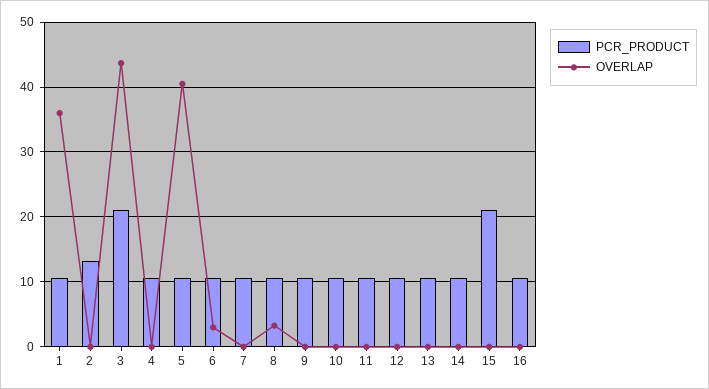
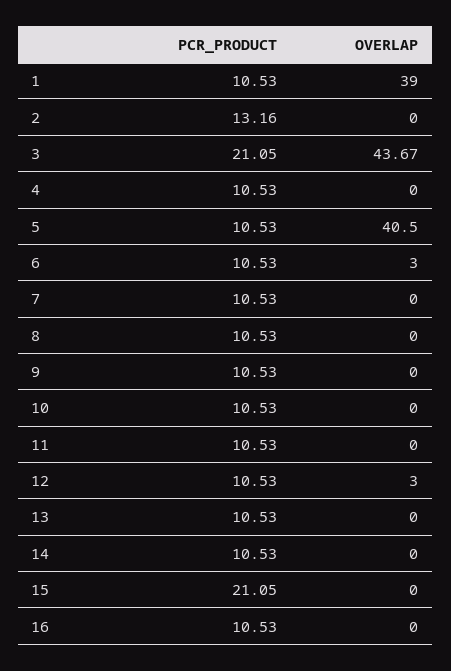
  {
    "PCR_PRODUCT": {
      "1": 10.53,
      "2": 13.16,
      "3": 21.05,
      "4": 10.53,
      "5": 10.53,
      "6": 10.53,
      "7": 10.53,
      "8": 10.53,
      "9": 10.53,
      "10": 10.53,
      "11": 10.53,
      "12": 10.53,
      "13": 10.53,
      "14": 10.53,
      "15": 21.05,
      "16": 10.53
    },
    "OVERLAP": {
-     "1": 36,
+     "1": 39,
      "2": 0,
      "3": 43.67,
      "4": 0,
      "5": 40.5,
      "6": 3,
      "7": 0,
-     "8": 3,
+     "8": 0,
      "9": 0,
      "10": 0,
      "11": 0,
-     "12": 0,
+     "12": 3,
      "13": 0,
      "14": 0,
      "15": 0,
      "16": 0
    }
  }

